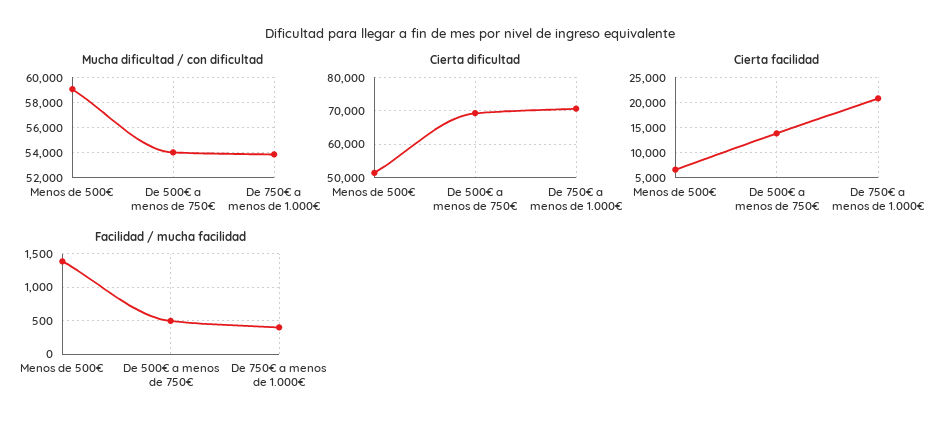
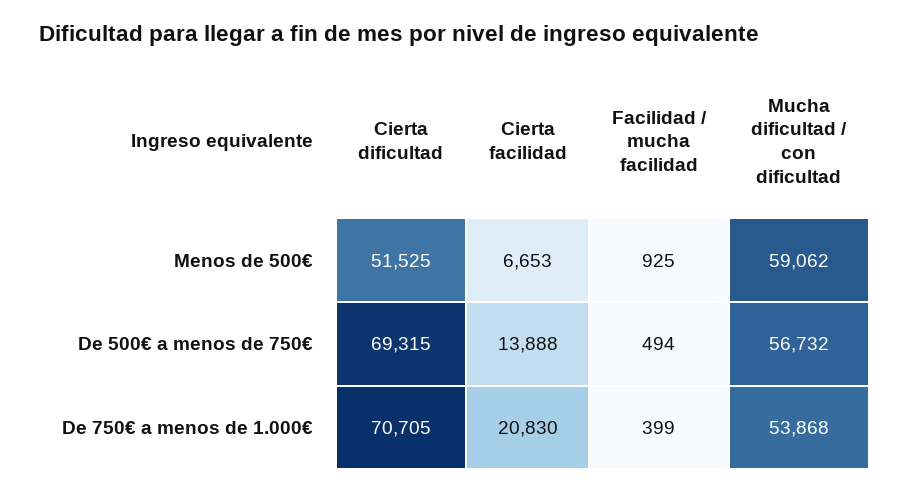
  {
    "Mucha dificultad / con dificultad": {
      "Menos de 500€": 59062,
-     "De 500€ a menos de 750€": 54000,
+     "De 500€ a menos de 750€": 56732,
      "De 750€ a menos de 1.000€": 53868
    },
    "Cierta dificultad": {
      "Menos de 500€": 51525,
      "De 500€ a menos de 750€": 69315,
      "De 750€ a menos de 1.000€": 70705
    },
    "Cierta facilidad": {
      "Menos de 500€": 6653,
      "De 500€ a menos de 750€": 13888,
      "De 750€ a menos de 1.000€": 20830
    },
    "Facilidad / mucha facilidad": {
-     "Menos de 500€": 1400,
+     "Menos de 500€": 925,
      "De 500€ a menos de 750€": 494,
      "De 750€ a menos de 1.000€": 399
    }
  }

